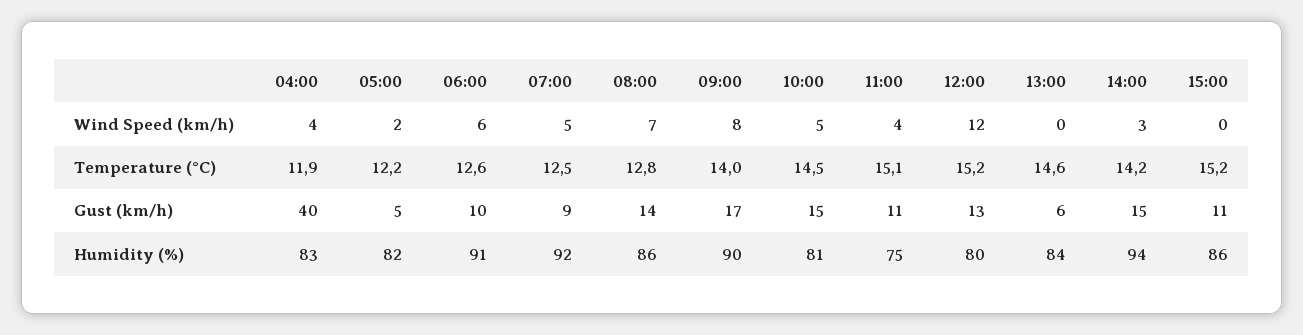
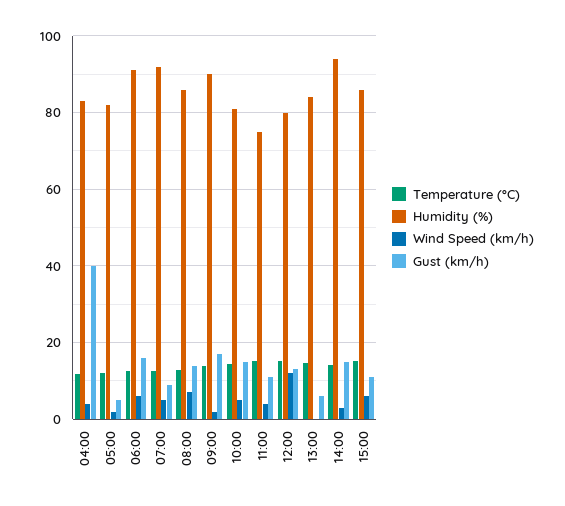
  {
    "Wind Speed (km/h)": {
      "04:00": 4,
      "05:00": 2,
      "06:00": 6,
      "07:00": 5,
      "08:00": 7,
-     "09:00": 8,
+     "09:00": 2,
      "10:00": 5,
      "11:00": 4,
      "12:00": 12,
      "13:00": 0,
      "14:00": 3,
-     "15:00": 0
+     "15:00": 6
    },
    "Temperature (°C)": {
      "04:00": 11.9,
      "05:00": 12.2,
      "06:00": 12.6,
      "07:00": 12.5,
      "08:00": 12.8,
      "09:00": 14,
      "10:00": 14.5,
      "11:00": 15.1,
      "12:00": 15.2,
      "13:00": 14.6,
      "14:00": 14.2,
      "15:00": 15.2
    },
    "Gust (km/h)": {
      "04:00": 40,
      "05:00": 5,
-     "06:00": 10,
+     "06:00": 16,
      "07:00": 9,
      "08:00": 14,
      "09:00": 17,
      "10:00": 15,
      "11:00": 11,
      "12:00": 13,
      "13:00": 6,
      "14:00": 15,
      "15:00": 11
    },
    "Humidity (%)": {
      "04:00": 83,
      "05:00": 82,
      "06:00": 91,
      "07:00": 92,
      "08:00": 86,
      "09:00": 90,
      "10:00": 81,
      "11:00": 75,
      "12:00": 80,
      "13:00": 84,
      "14:00": 94,
      "15:00": 86
    }
  }

